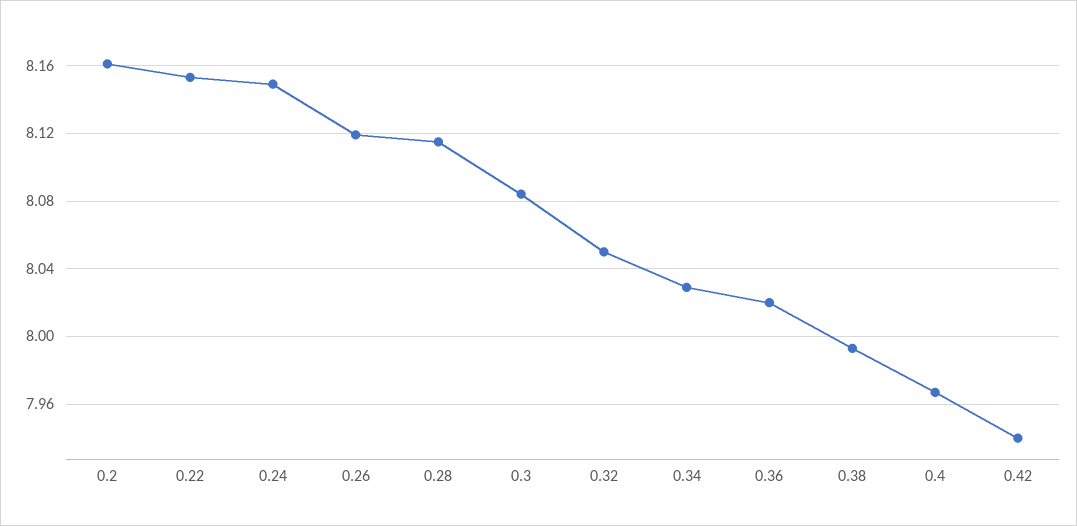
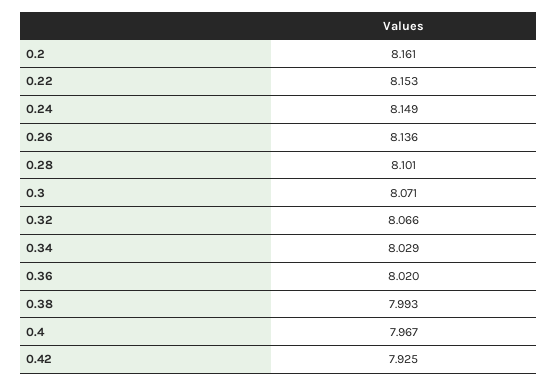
  {
    "0.2": 8.161,
    "0.22": 8.153,
    "0.24": 8.149,
-   "0.26": 8.12,
+   "0.26": 8.136,
-   "0.28": 8.115,
+   "0.28": 8.101,
-   "0.3": 8.085,
+   "0.3": 8.071,
-   "0.32": 8.05,
+   "0.32": 8.066,
    "0.34": 8.029,
    "0.36": 8.02,
    "0.38": 7.993,
    "0.4": 7.967,
-   "0.42": 7.94
+   "0.42": 7.925
  }

